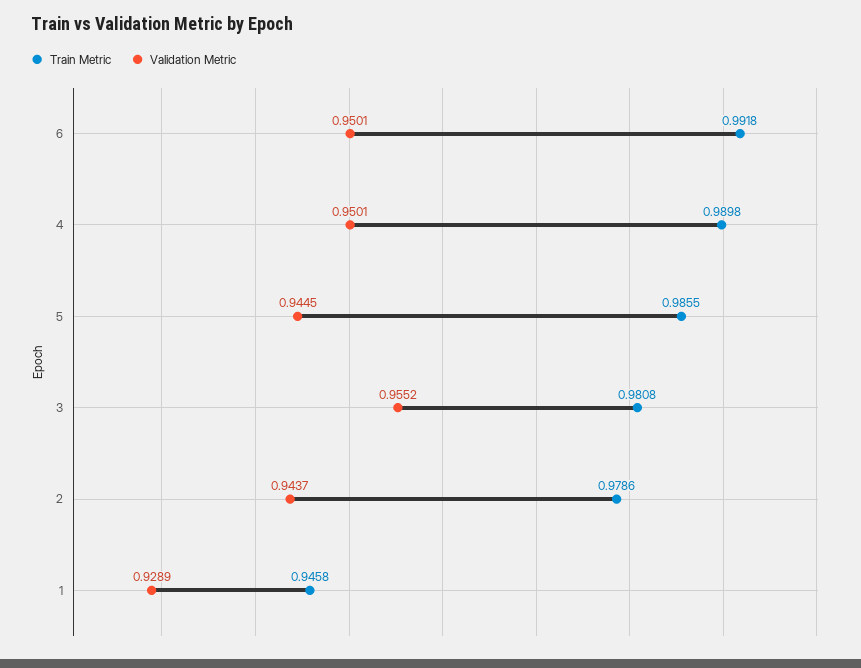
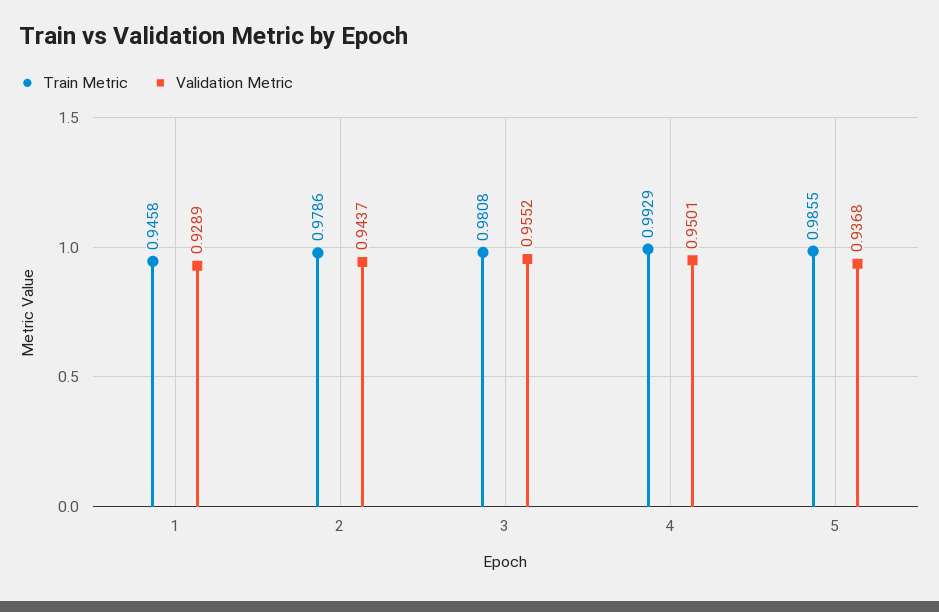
  {
    "Train Metric": {
-     "6": 0.9918,
-     "4": 0.9898,
+     "4": 0.9929,
      "5": 0.9855,
      "3": 0.9808,
      "2": 0.9786,
      "1": 0.9458
    },
    "Validation Metric": {
-     "6": 0.9501,
      "4": 0.9501,
-     "5": 0.9445,
+     "5": 0.9368,
      "3": 0.9552,
      "2": 0.9437,
      "1": 0.9289
    }
  }

